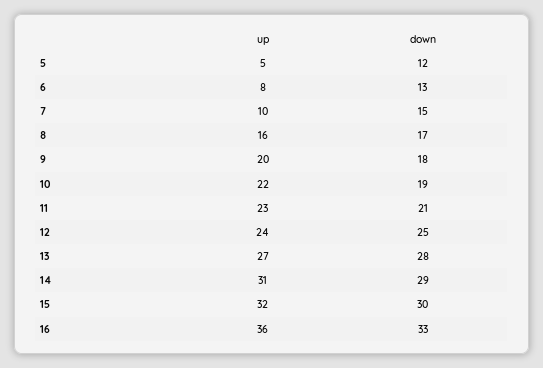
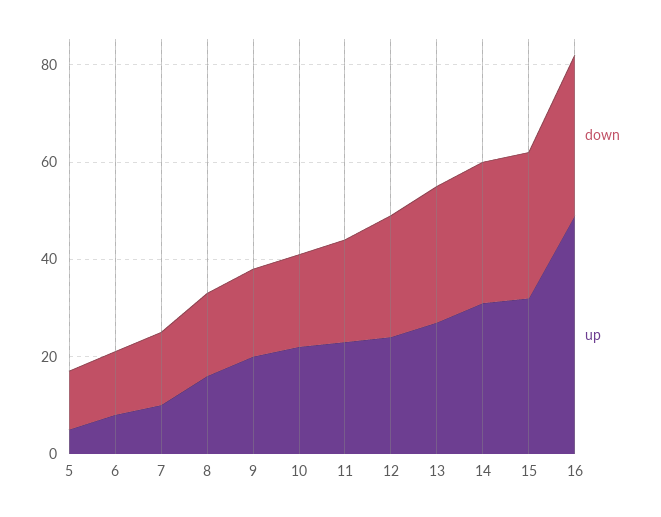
  {
    "up": {
      "5": 5,
      "6": 8,
      "7": 10,
      "8": 16,
      "9": 20,
      "10": 22,
      "11": 23,
      "12": 24,
      "13": 27,
      "14": 31,
      "15": 32,
-     "16": 36
+     "16": 50
    },
    "down": {
      "5": 12,
      "6": 13,
      "7": 15,
      "8": 17,
      "9": 18,
      "10": 19,
      "11": 21,
      "12": 25,
      "13": 28,
      "14": 29,
      "15": 30,
      "16": 33
    }
  }

